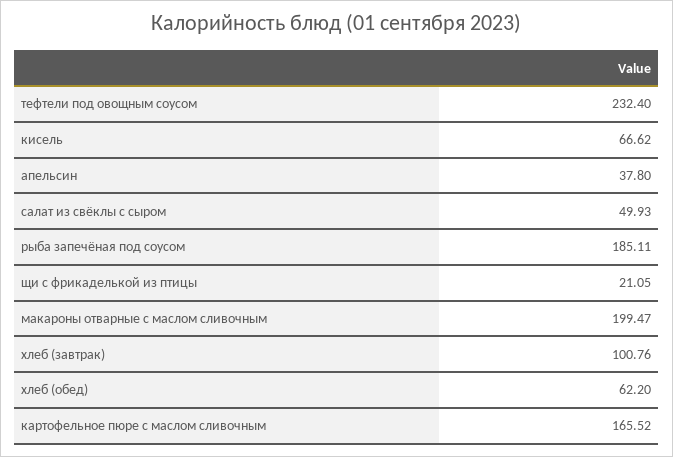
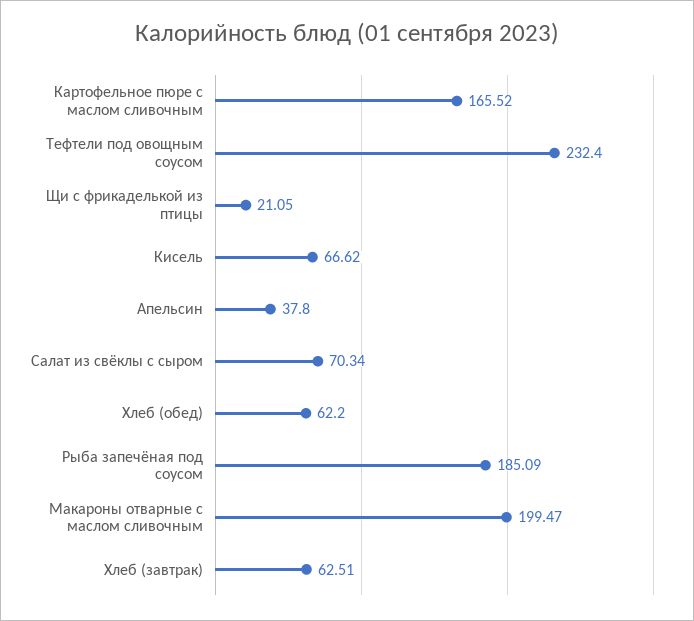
  {
    "тефтели под овощным соусом": 232.4,
    "кисель": 66.62,
    "апельсин": 37.8,
-   "салат из свёклы с сыром": 49.93,
+   "салат из свёклы с сыром": 70.34,
-   "рыба запечёная под соусом": 185.11,
+   "рыба запечёная под соусом": 185.09,
    "щи с фрикаделькой из птицы": 21.05,
    "макароны отварные с маслом сливочным": 199.47,
-   "хлеб (завтрак)": 100.76,
+   "хлеб (завтрак)": 62.51,
    "хлеб (обед)": 62.2,
    "картофельное пюре с маслом сливочным": 165.52
  }

